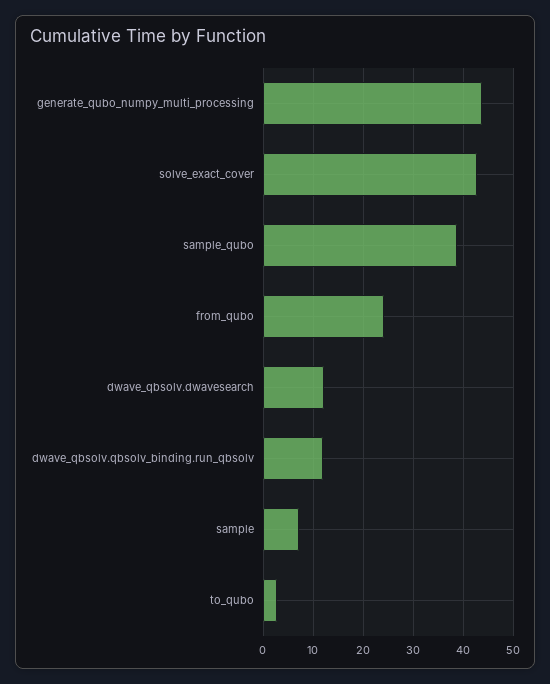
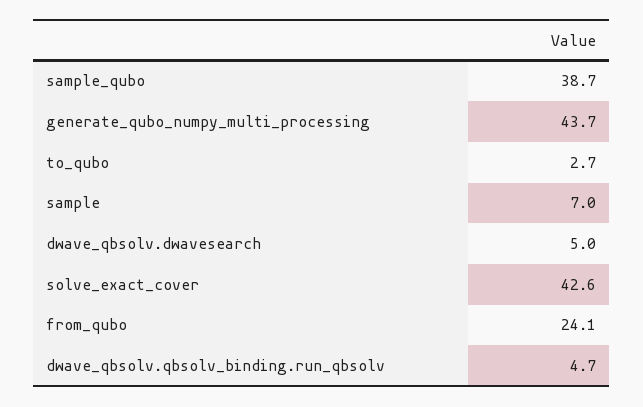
  {
    "generate_qubo_numpy_multi_processing": 43.7,
    "solve_exact_cover": 42.6,
    "sample_qubo": 38.7,
    "from_qubo": 24.1,
-   "dwave_qbsolv.dwavesearch": 12,
+   "dwave_qbsolv.dwavesearch": 5,
-   "dwave_qbsolv.qbsolv_binding.run_qbsolv": 12,
+   "dwave_qbsolv.qbsolv_binding.run_qbsolv": 4.7,
    "sample": 7,
    "to_qubo": 2.7
  }

